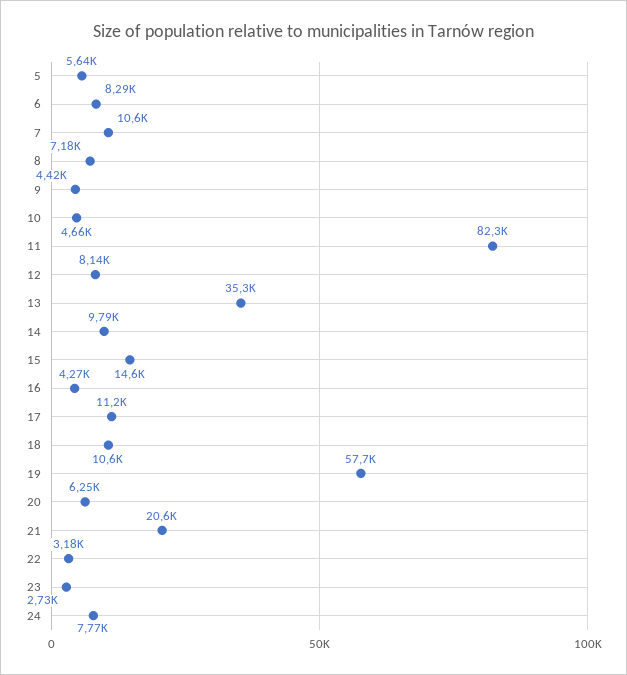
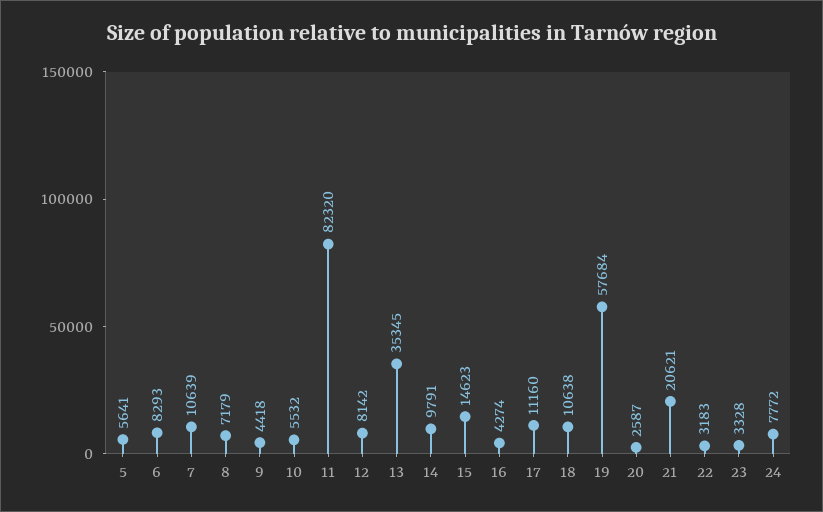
  {
    "5": 5641,
    "6": 8293,
    "7": 10639,
    "8": 7179,
    "9": 4418,
-   "10": 4660,
+   "10": 5532,
    "11": 82320,
    "12": 8142,
    "13": 35345,
    "14": 9791,
    "15": 14623,
    "16": 4274,
    "17": 11160,
    "18": 10638,
    "19": 57684,
-   "20": 6250,
+   "20": 2587,
    "21": 20621,
    "22": 3183,
-   "23": 2730,
+   "23": 3328,
    "24": 7772
  }

